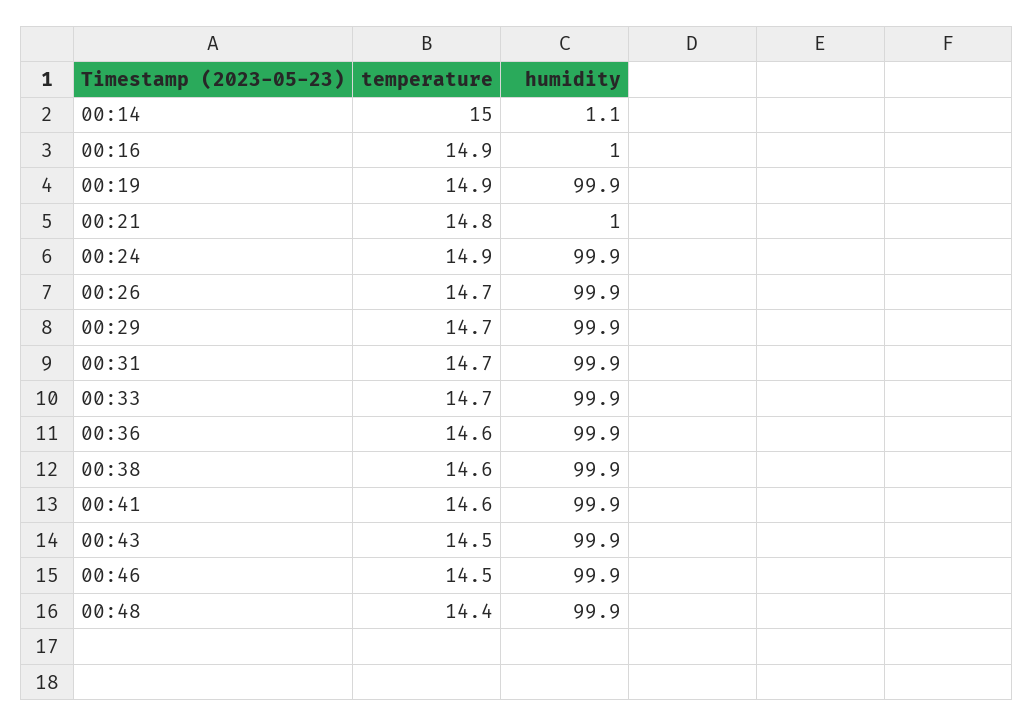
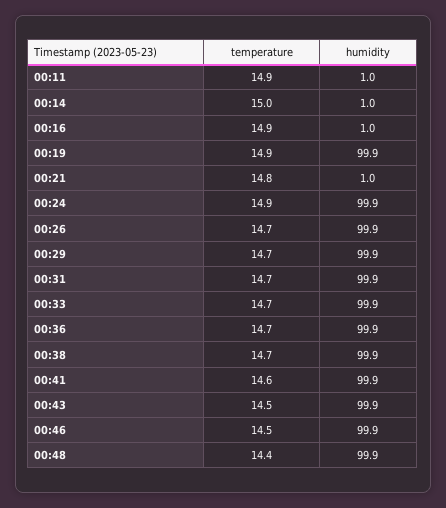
  {
    "temperature": {
      "00:14": 15,
      "00:16": 14.9,
      "00:19": 14.9,
      "00:21": 14.8,
      "00:24": 14.9,
      "00:26": 14.7,
      "00:29": 14.7,
      "00:31": 14.7,
      "00:33": 14.7,
-     "00:36": 14.6,
+     "00:36": 14.7,
-     "00:38": 14.6,
+     "00:38": 14.7,
      "00:41": 14.6,
      "00:43": 14.5,
      "00:46": 14.5,
-     "00:48": 14.4
+     "00:48": 14.4,
+     "00:11": 14.9
    },
    "humidity": {
-     "00:14": 1.1,
+     "00:14": 1,
      "00:16": 1,
      "00:19": 99.9,
      "00:21": 1,
      "00:24": 99.9,
      "00:26": 99.9,
      "00:29": 99.9,
      "00:31": 99.9,
      "00:33": 99.9,
      "00:36": 99.9,
      "00:38": 99.9,
      "00:41": 99.9,
      "00:43": 99.9,
      "00:46": 99.9,
-     "00:48": 99.9
+     "00:48": 99.9,
+     "00:11": 1
    }
  }

